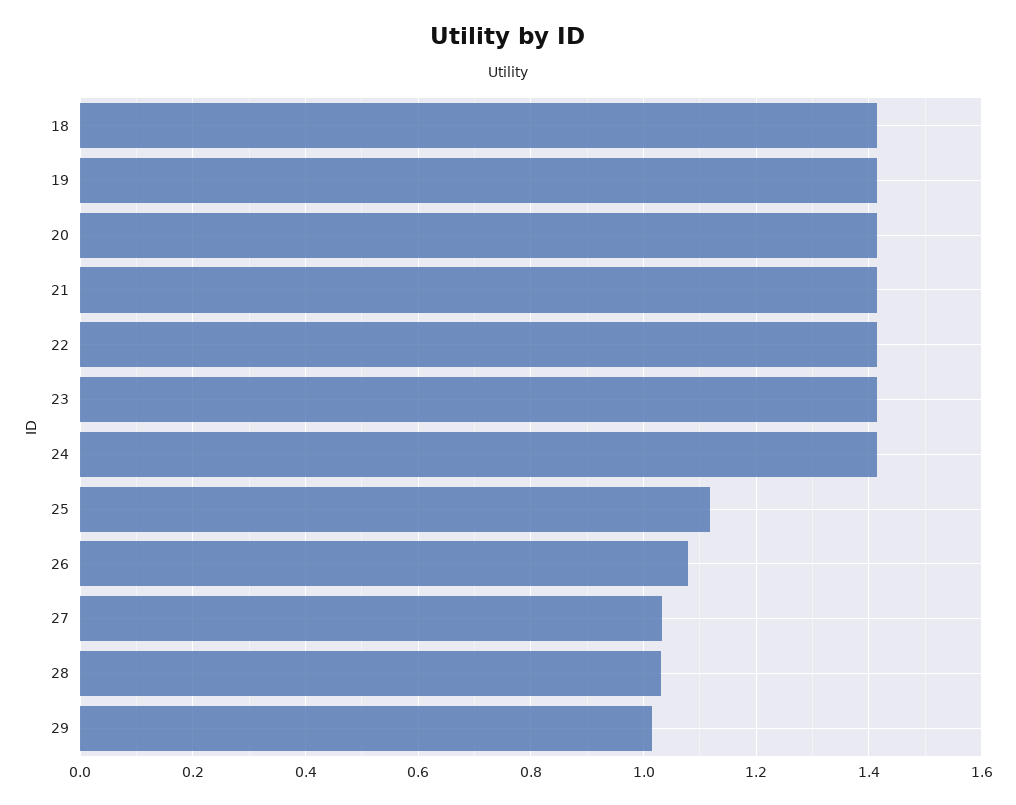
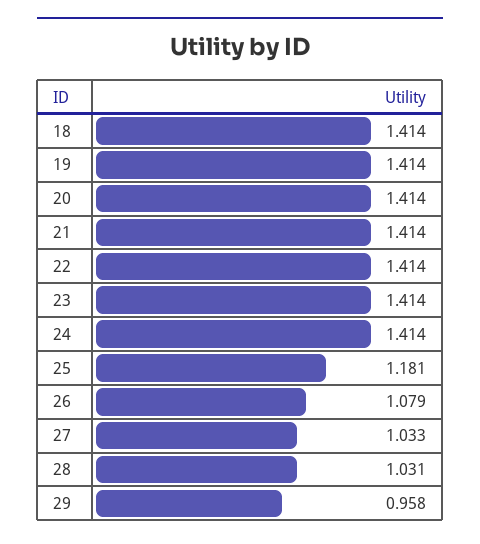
  {
    "18": 1.414,
    "19": 1.414,
    "20": 1.414,
    "21": 1.414,
    "22": 1.414,
    "23": 1.414,
    "24": 1.414,
-   "25": 1.12,
+   "25": 1.181,
    "26": 1.079,
    "27": 1.033,
    "28": 1.031,
-   "29": 1.02
+   "29": 0.958
  }

